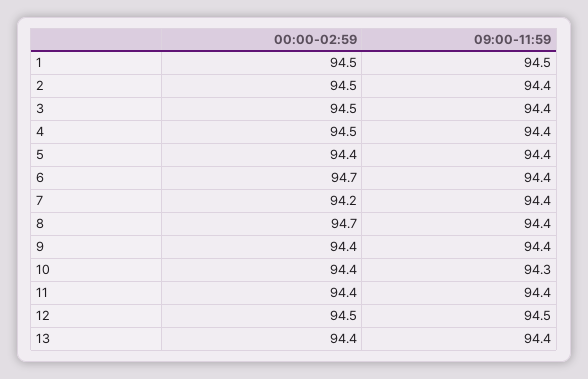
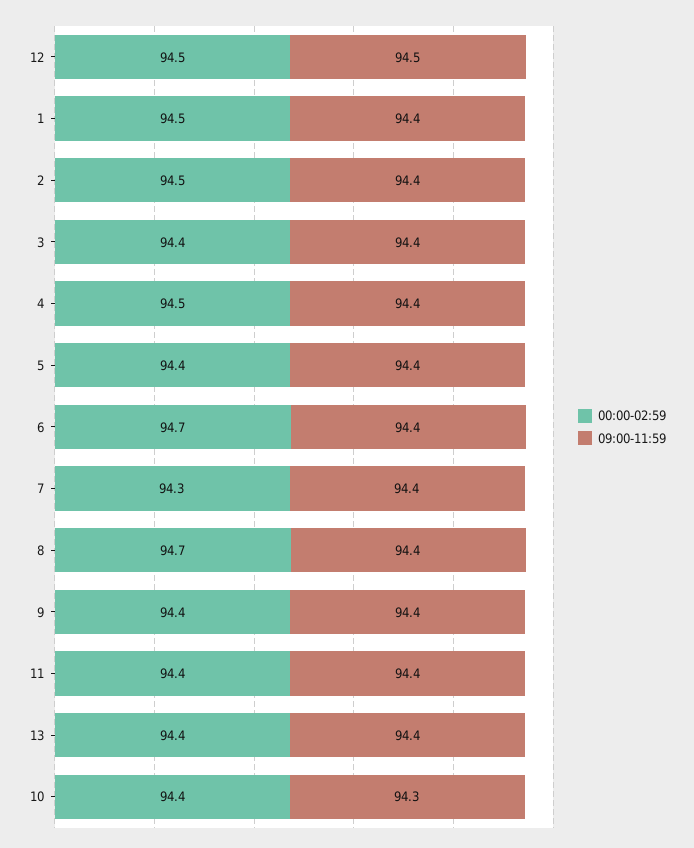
  {
    "00:00-02:59": {
      "1": 94.5,
      "2": 94.5,
-     "3": 94.5,
+     "3": 94.4,
      "4": 94.5,
      "5": 94.4,
      "6": 94.7,
-     "7": 94.2,
+     "7": 94.3,
      "8": 94.7,
      "9": 94.4,
      "10": 94.4,
      "11": 94.4,
      "12": 94.5,
      "13": 94.4
    },
    "09:00-11:59": {
-     "1": 94.5,
+     "1": 94.4,
      "2": 94.4,
      "3": 94.4,
      "4": 94.4,
      "5": 94.4,
      "6": 94.4,
      "7": 94.4,
      "8": 94.4,
      "9": 94.4,
      "10": 94.3,
      "11": 94.4,
      "12": 94.5,
      "13": 94.4
    }
  }

